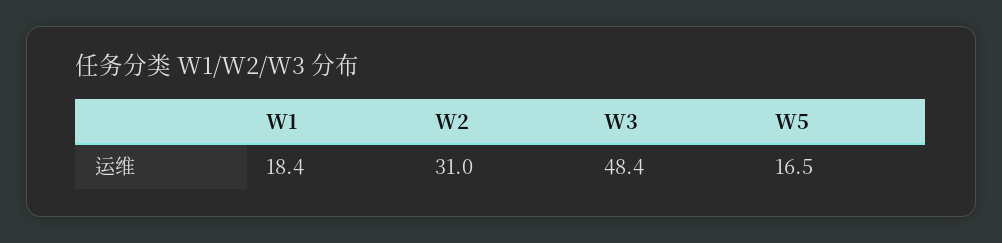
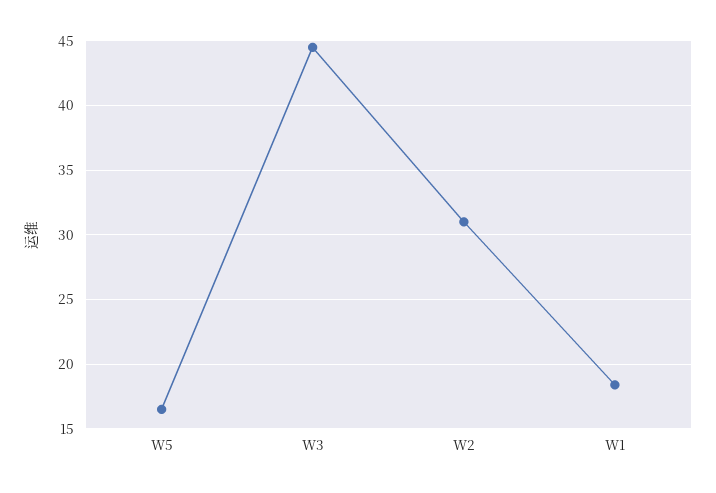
  {
    "W1": 18.4,
    "W2": 31,
-   "W3": 48.4,
+   "W3": 44.5,
    "W5": 16.5
  }

